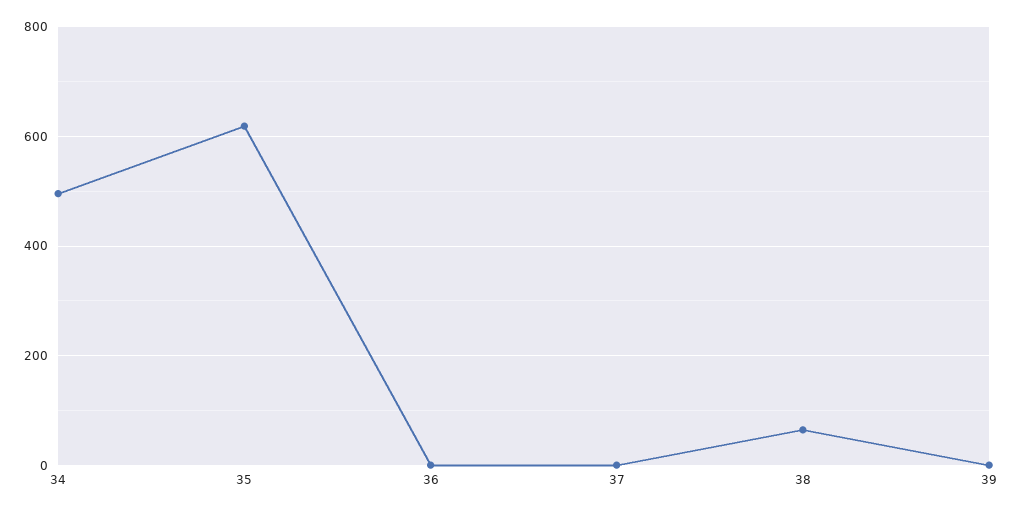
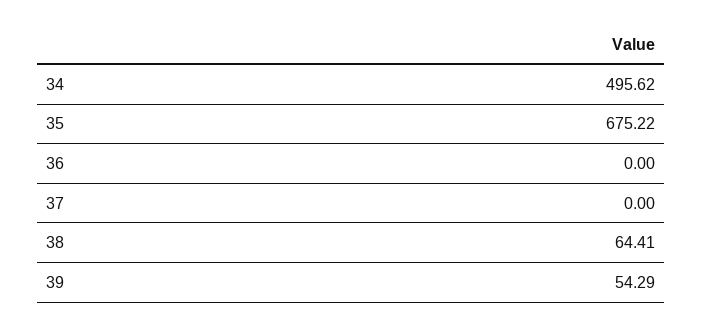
  {
    "34": 495.62,
-   "35": 620,
+   "35": 675.22,
    "36": 0,
    "37": 0,
    "38": 64.41,
-   "39": 0
+   "39": 54.29
  }

